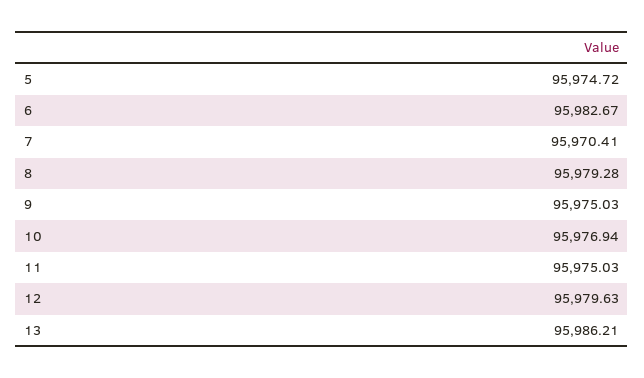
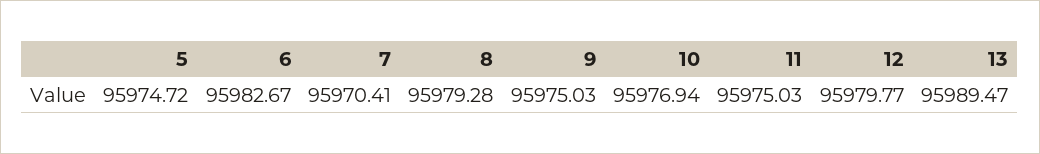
  {
    "5": 95974.72,
    "6": 95982.67,
    "7": 95970.41,
    "8": 95979.28,
    "9": 95975.03,
    "10": 95976.94,
    "11": 95975.03,
-   "12": 95979.63,
+   "12": 95979.77,
-   "13": 95986.21
+   "13": 95989.47
  }

